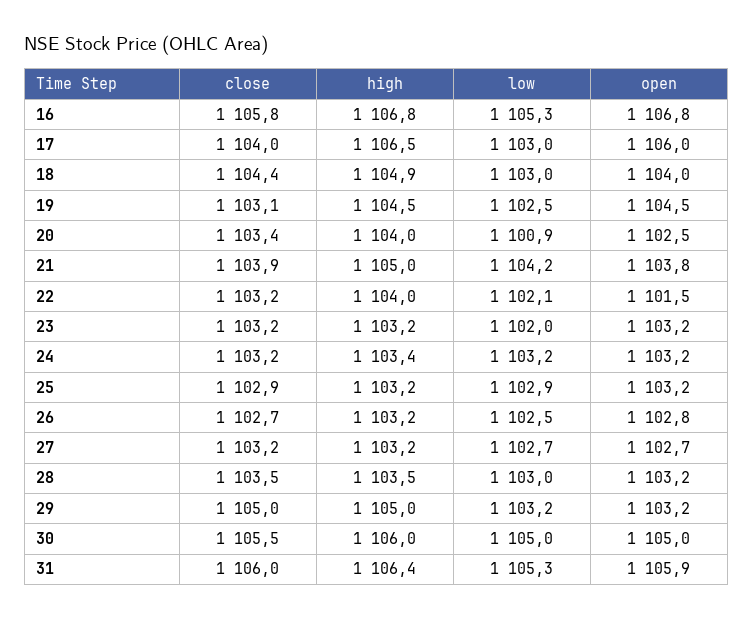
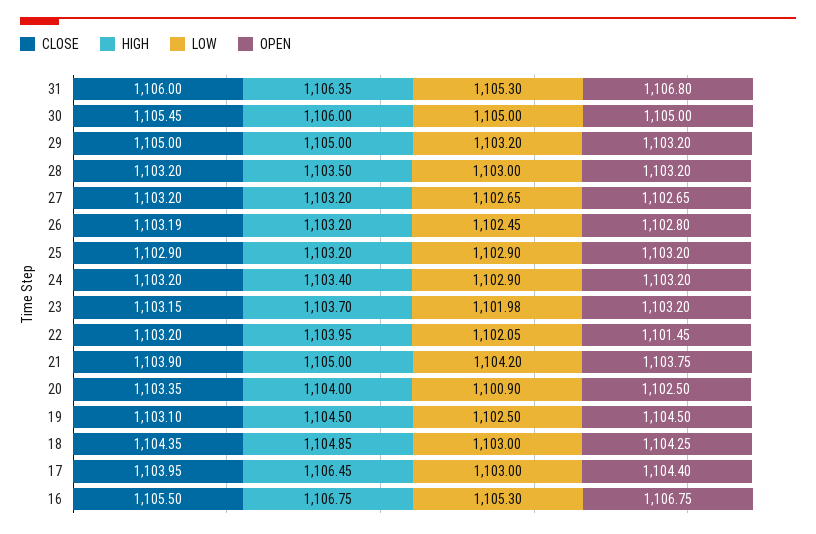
  {
    "close": {
-     "16": 1105.8,
+     "16": 1105.5,
      "17": 1103.95,
      "18": 1104.35,
      "19": 1103.1,
      "20": 1103.35,
      "21": 1103.9,
      "22": 1103.2,
      "23": 1103.15,
      "24": 1103.2,
      "25": 1102.9,
-     "26": 1102.7,
+     "26": 1103.19,
      "27": 1103.2,
-     "28": 1103.5,
+     "28": 1103.2,
      "29": 1105,
      "30": 1105.45,
      "31": 1106
    },
    "high": {
      "16": 1106.75,
      "17": 1106.45,
      "18": 1104.85,
      "19": 1104.5,
      "20": 1104,
      "21": 1105,
      "22": 1103.95,
-     "23": 1103.2,
+     "23": 1103.7,
      "24": 1103.4,
      "25": 1103.2,
      "26": 1103.2,
      "27": 1103.2,
      "28": 1103.5,
      "29": 1105,
      "30": 1106,
      "31": 1106.35
    },
    "low": {
      "16": 1105.3,
      "17": 1103,
      "18": 1103,
      "19": 1102.5,
      "20": 1100.9,
      "21": 1104.2,
      "22": 1102.05,
      "23": 1101.98,
-     "24": 1103.2,
+     "24": 1102.9,
      "25": 1102.9,
      "26": 1102.45,
      "27": 1102.65,
      "28": 1103,
      "29": 1103.2,
      "30": 1105,
      "31": 1105.3
    },
    "open": {
      "16": 1106.75,
-     "17": 1106,
+     "17": 1104.4,
-     "18": 1104,
+     "18": 1104.25,
      "19": 1104.5,
      "20": 1102.5,
      "21": 1103.75,
      "22": 1101.45,
      "23": 1103.2,
      "24": 1103.2,
      "25": 1103.2,
      "26": 1102.8,
      "27": 1102.65,
      "28": 1103.2,
      "29": 1103.2,
      "30": 1105,
-     "31": 1105.9
+     "31": 1106.8
    }
  }

